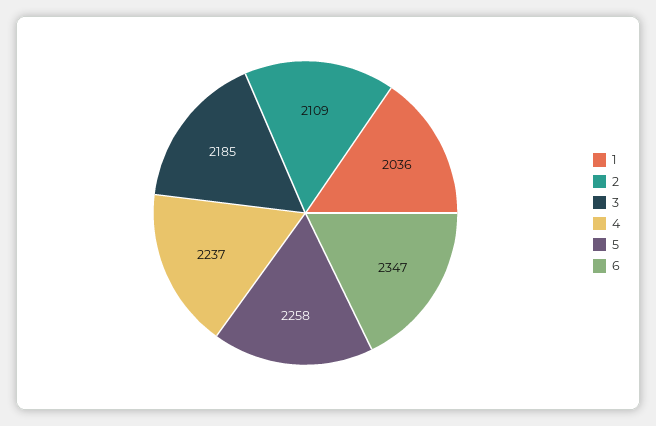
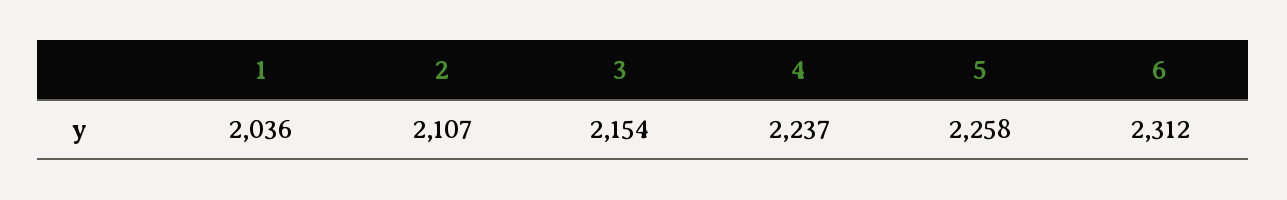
  {
    "1": 2036,
-   "2": 2109,
+   "2": 2107,
-   "3": 2185,
+   "3": 2154,
    "4": 2237,
    "5": 2258,
-   "6": 2347
+   "6": 2312
  }

